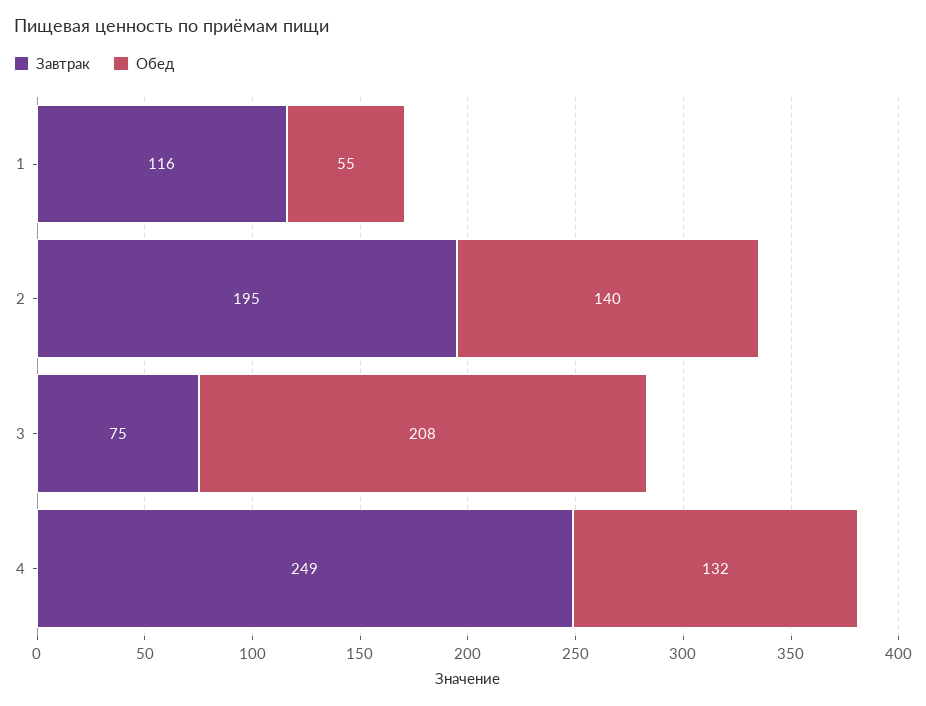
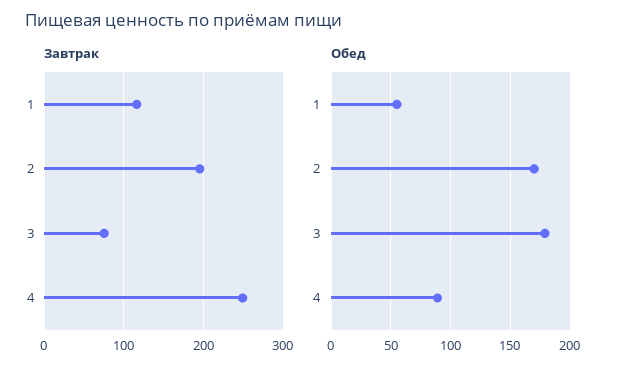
  {
    "Завтрак": {
      "1": 116,
      "2": 195,
      "3": 75,
      "4": 249
    },
    "Обед": {
      "1": 55,
-     "2": 140,
+     "2": 170,
-     "3": 208,
+     "3": 180,
-     "4": 132
+     "4": 90
    }
  }

